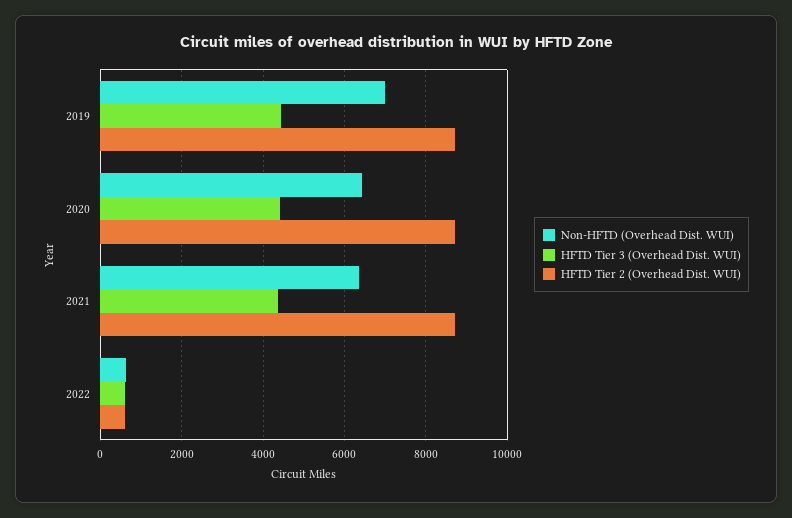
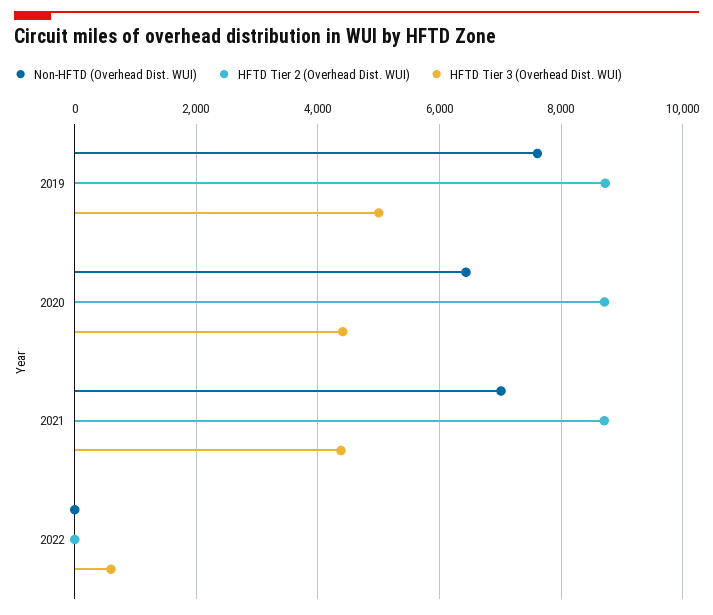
  {
    "Non-HFTD (Overhead Dist. WUI)": {
-     "2019": 7000,
+     "2019": 7600,
      "2020": 6400,
-     "2021": 6400,
+     "2021": 7000,
-     "2022": 600
+     "2022": 0
    },
    "HFTD Tier 3 (Overhead Dist. WUI)": {
-     "2019": 4400,
+     "2019": 5000,
      "2020": 4400,
      "2021": 4400,
      "2022": 600
    },
    "HFTD Tier 2 (Overhead Dist. WUI)": {
      "2019": 8800,
      "2020": 8800,
      "2021": 8800,
-     "2022": 600
+     "2022": 0
    }
  }

